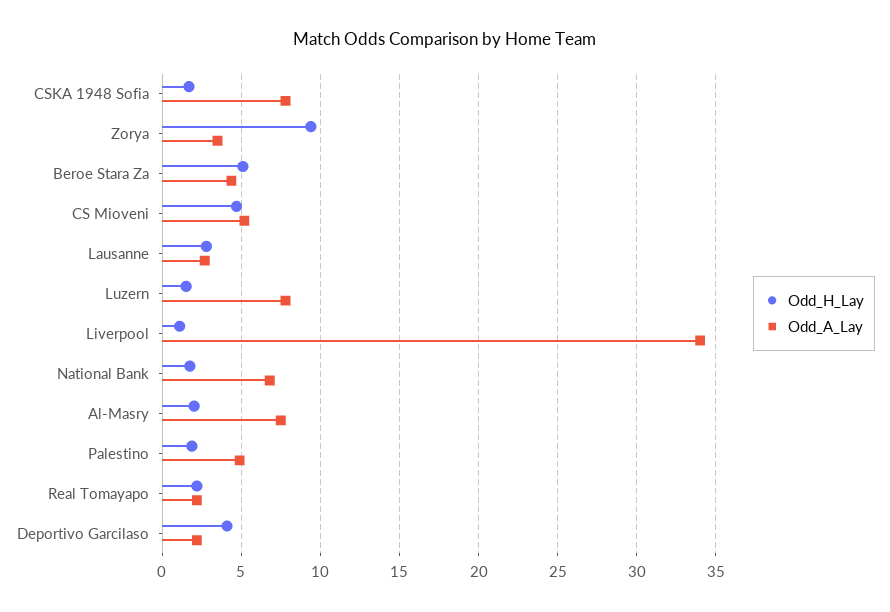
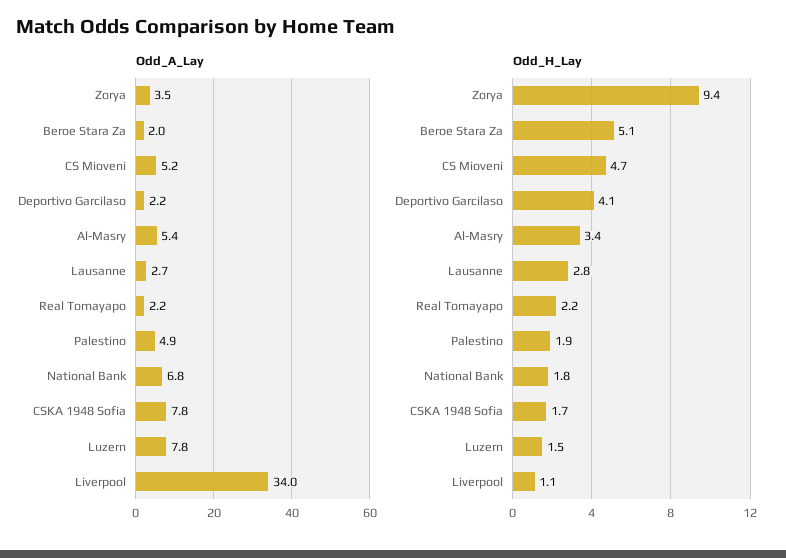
  {
    "Odd_H_Lay": {
      "CSKA 1948 Sofia": 1.7,
      "Zorya": 9.4,
      "Beroe Stara Za": 5.1,
      "CS Mioveni": 4.7,
      "Lausanne": 2.8,
      "Luzern": 1.5,
      "Liverpool": 1.1,
      "National Bank": 1.8,
-     "Al-Masry": 2,
+     "Al-Masry": 3.4,
      "Palestino": 1.9,
      "Real Tomayapo": 2.2,
      "Deportivo Garcilaso": 4.1
    },
    "Odd_A_Lay": {
      "CSKA 1948 Sofia": 7.8,
      "Zorya": 3.5,
-     "Beroe Stara Za": 4.5,
+     "Beroe Stara Za": 2,
      "CS Mioveni": 5.2,
      "Lausanne": 2.7,
      "Luzern": 7.8,
      "Liverpool": 34,
      "National Bank": 6.8,
-     "Al-Masry": 7.5,
+     "Al-Masry": 5.4,
      "Palestino": 4.9,
      "Real Tomayapo": 2.2,
      "Deportivo Garcilaso": 2.2
    }
  }

